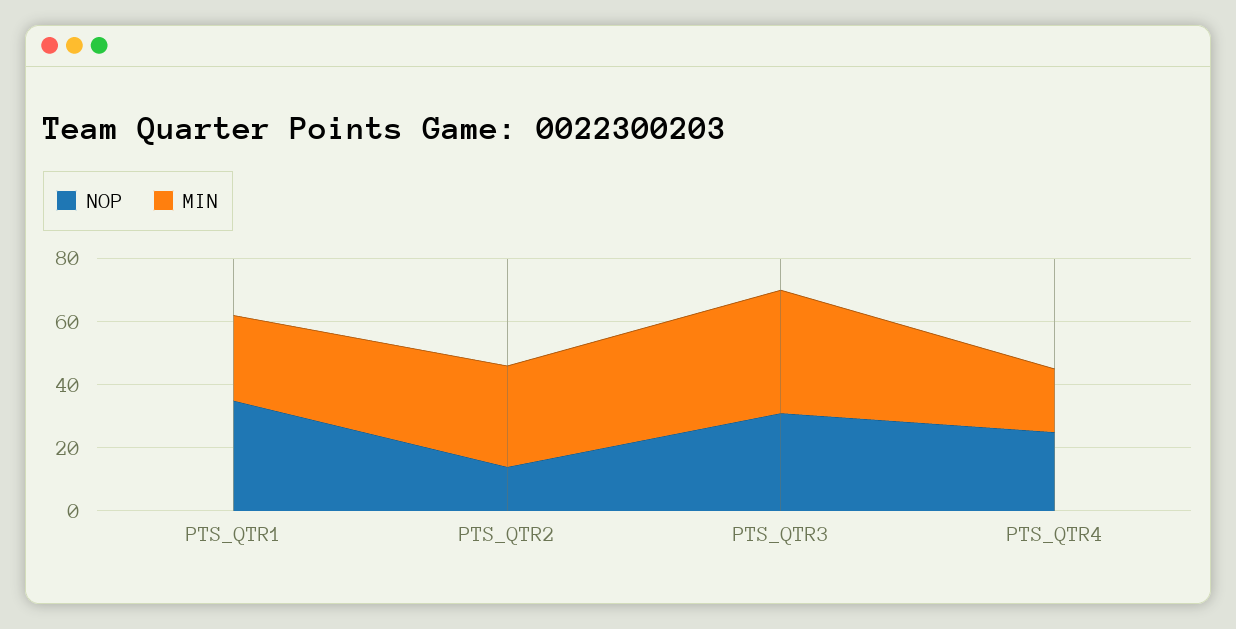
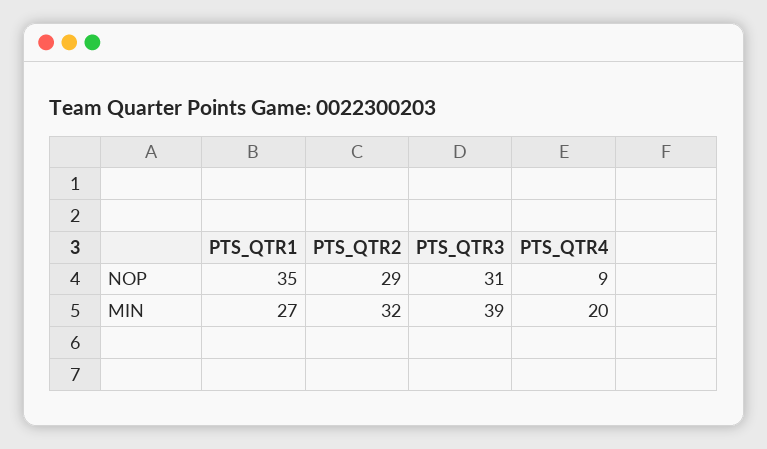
  {
    "NOP": {
      "PTS_QTR1": 35,
-     "PTS_QTR2": 15,
+     "PTS_QTR2": 29,
      "PTS_QTR3": 31,
-     "PTS_QTR4": 25
+     "PTS_QTR4": 9
    },
    "MIN": {
      "PTS_QTR1": 27,
      "PTS_QTR2": 32,
      "PTS_QTR3": 39,
      "PTS_QTR4": 20
    }
  }

